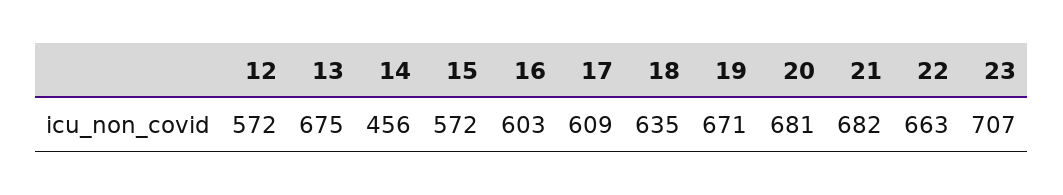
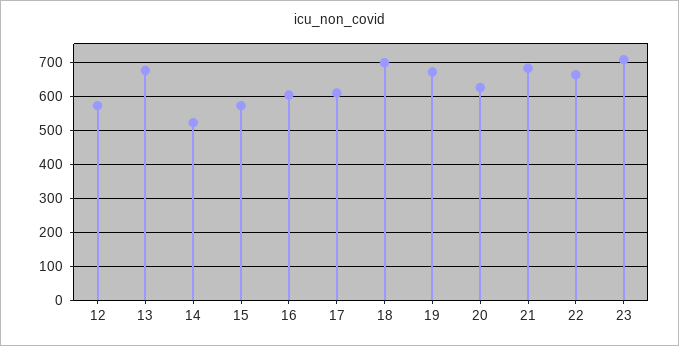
  {
    "12": 572,
    "13": 675,
-   "14": 456,
+   "14": 520,
    "15": 572,
    "16": 603,
    "17": 609,
-   "18": 635,
+   "18": 700,
    "19": 671,
-   "20": 681,
+   "20": 620,
    "21": 682,
    "22": 663,
    "23": 707
  }

